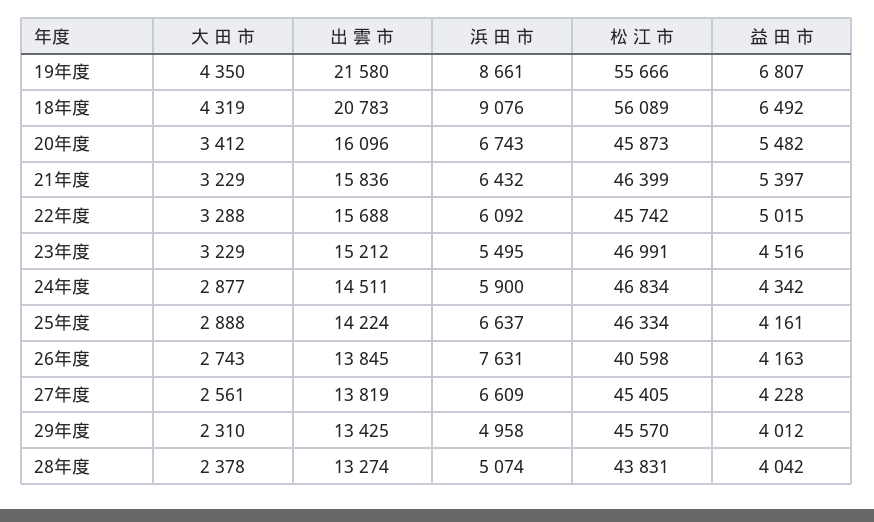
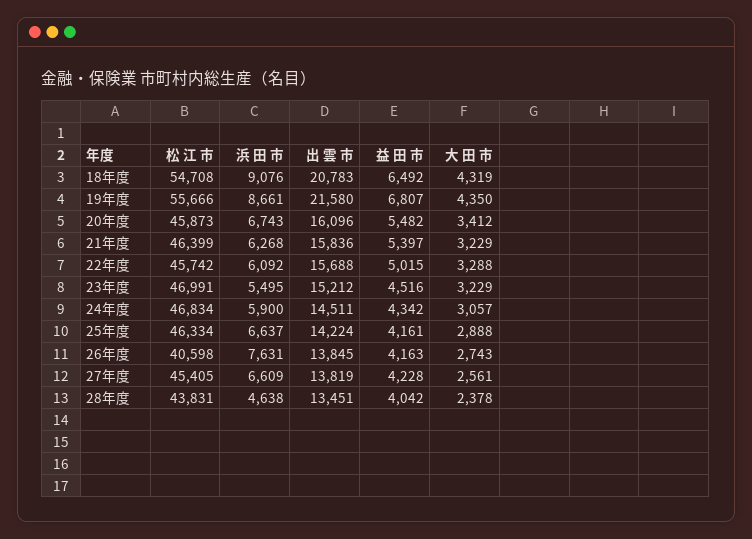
  {
    "大 田 市": {
      "19年度": 4350,
      "18年度": 4319,
      "20年度": 3412,
      "21年度": 3229,
      "22年度": 3288,
      "23年度": 3229,
-     "24年度": 2877,
+     "24年度": 3057,
      "25年度": 2888,
      "26年度": 2743,
      "27年度": 2561,
-     "29年度": 2310,
      "28年度": 2378
    },
    "出 雲 市": {
      "19年度": 21580,
      "18年度": 20783,
      "20年度": 16096,
      "21年度": 15836,
      "22年度": 15688,
      "23年度": 15212,
      "24年度": 14511,
      "25年度": 14224,
      "26年度": 13845,
      "27年度": 13819,
-     "29年度": 13425,
-     "28年度": 13274
+     "28年度": 13451
    },
    "浜 田 市": {
      "19年度": 8661,
      "18年度": 9076,
      "20年度": 6743,
-     "21年度": 6432,
+     "21年度": 6268,
      "22年度": 6092,
      "23年度": 5495,
      "24年度": 5900,
      "25年度": 6637,
      "26年度": 7631,
      "27年度": 6609,
-     "29年度": 4958,
-     "28年度": 5074
+     "28年度": 4638
    },
    "松 江 市": {
      "19年度": 55666,
-     "18年度": 56089,
+     "18年度": 54708,
      "20年度": 45873,
      "21年度": 46399,
      "22年度": 45742,
      "23年度": 46991,
      "24年度": 46834,
      "25年度": 46334,
      "26年度": 40598,
      "27年度": 45405,
-     "29年度": 45570,
      "28年度": 43831
    },
    "益 田 市": {
      "19年度": 6807,
      "18年度": 6492,
      "20年度": 5482,
      "21年度": 5397,
      "22年度": 5015,
      "23年度": 4516,
      "24年度": 4342,
      "25年度": 4161,
      "26年度": 4163,
      "27年度": 4228,
-     "29年度": 4012,
      "28年度": 4042
    }
  }

